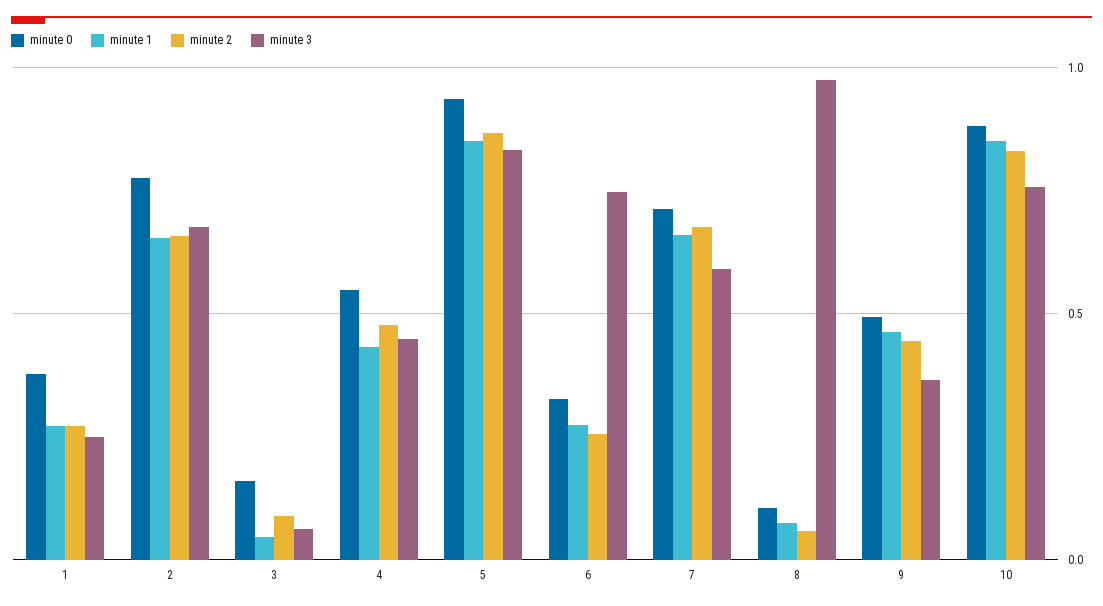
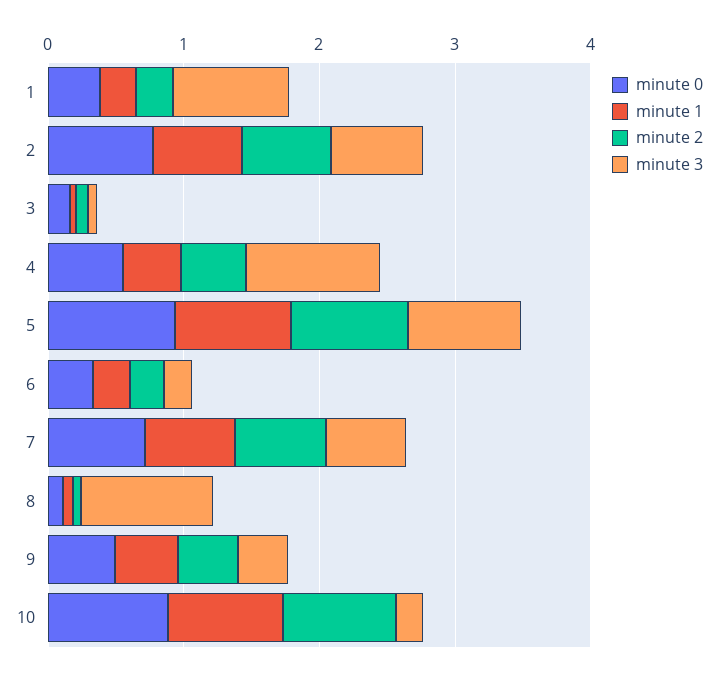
  {
    "minute 0": {
      "1": 0.4,
      "2": 0.8,
      "3": 0.15,
      "4": 0.55,
      "5": 0.95,
      "6": 0.35,
      "7": 0.7,
      "8": 0.1,
      "9": 0.5,
      "10": 0.9
    },
    "minute 1": {
      "1": 0.25,
      "2": 0.65,
      "3": 0.05,
      "4": 0.45,
      "5": 0.85,
      "6": 0.25,
      "7": 0.65,
      "8": 0.1,
      "9": 0.45,
      "10": 0.85
    },
    "minute 2": {
      "1": 0.25,
      "2": 0.65,
      "3": 0.1,
      "4": 0.5,
      "5": 0.85,
      "6": 0.25,
      "7": 0.7,
      "8": 0.05,
      "9": 0.45,
      "10": 0.85
    },
    "minute 3": {
-     "1": 0.25,
+     "1": 0.8,
      "2": 0.7,
      "3": 0.05,
-     "4": 0.45,
+     "4": 1,
      "5": 0.85,
-     "6": 0.75,
+     "6": 0.2,
      "7": 0.6,
      "8": 1,
      "9": 0.35,
-     "10": 0.75
+     "10": 0.2
    }
  }

